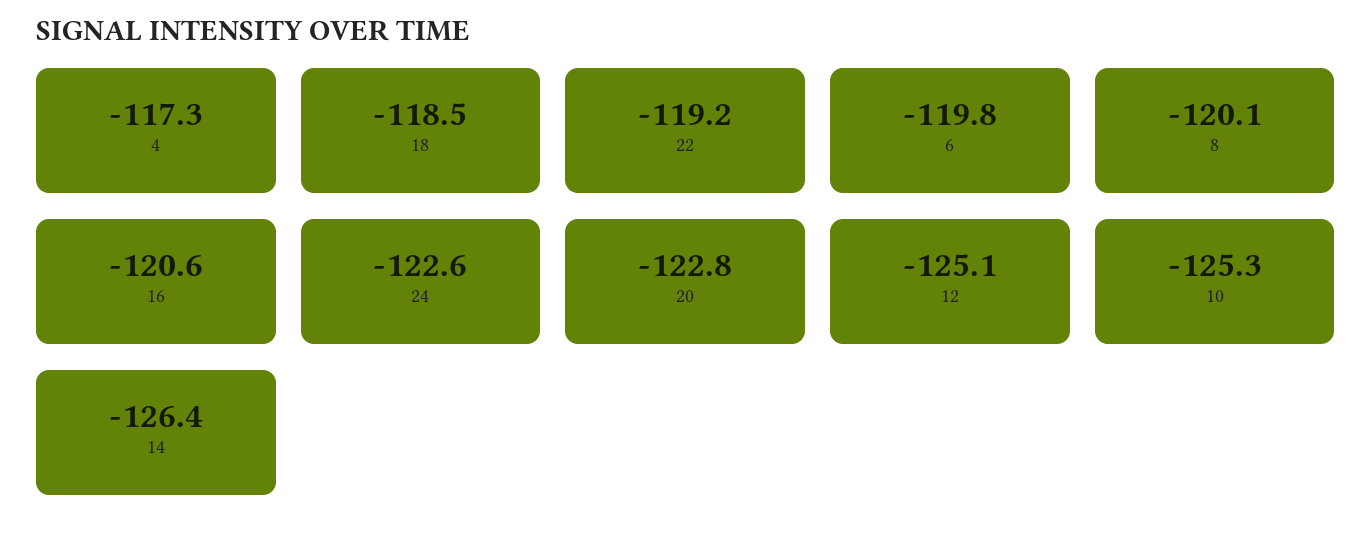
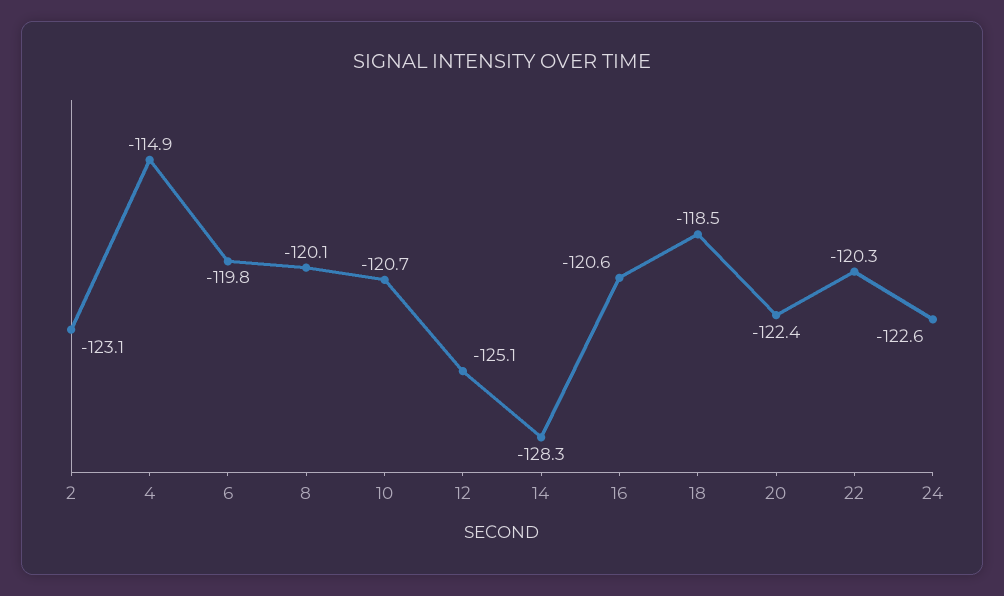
  {
-   "4": -117.3,
+   "4": -114.9,
    "18": -118.5,
-   "22": -119.2,
+   "22": -120.3,
    "6": -119.8,
    "8": -120.1,
    "16": -120.6,
    "24": -122.6,
-   "20": -122.8,
+   "20": -122.4,
    "12": -125.1,
-   "10": -125.3,
+   "10": -120.7,
-   "14": -126.4
+   "14": -128.3,
+   "2": -123.1
  }

